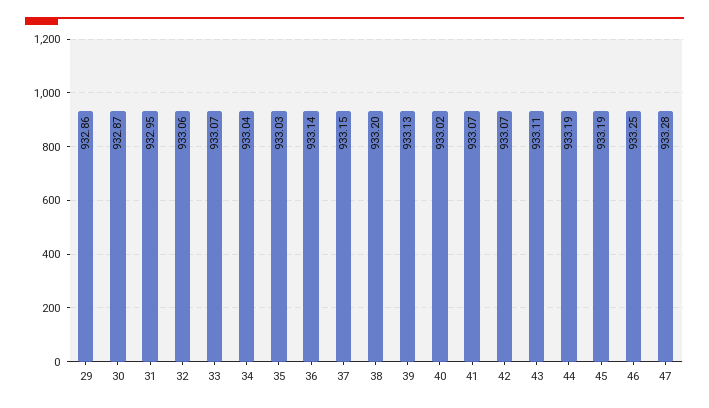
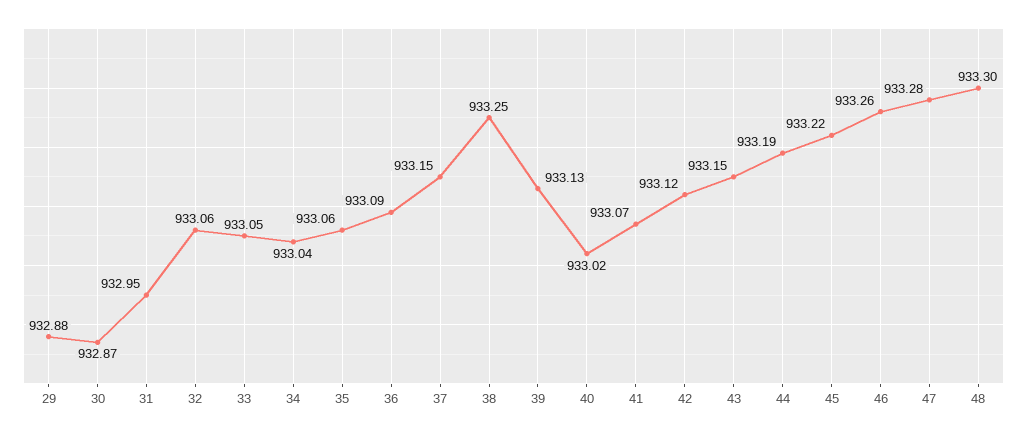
  {
-   "29": 932.86,
+   "29": 932.88,
    "30": 932.87,
    "31": 932.95,
    "32": 933.06,
-   "33": 933.07,
+   "33": 933.05,
    "34": 933.04,
-   "35": 933.03,
+   "35": 933.06,
-   "36": 933.14,
+   "36": 933.09,
    "37": 933.15,
-   "38": 933.2,
+   "38": 933.25,
    "39": 933.13,
    "40": 933.02,
    "41": 933.07,
-   "42": 933.07,
+   "42": 933.12,
-   "43": 933.11,
+   "43": 933.15,
    "44": 933.19,
-   "45": 933.19,
+   "45": 933.22,
-   "46": 933.25,
+   "46": 933.26,
-   "47": 933.28
+   "47": 933.28,
+   "48": 933.3
  }

